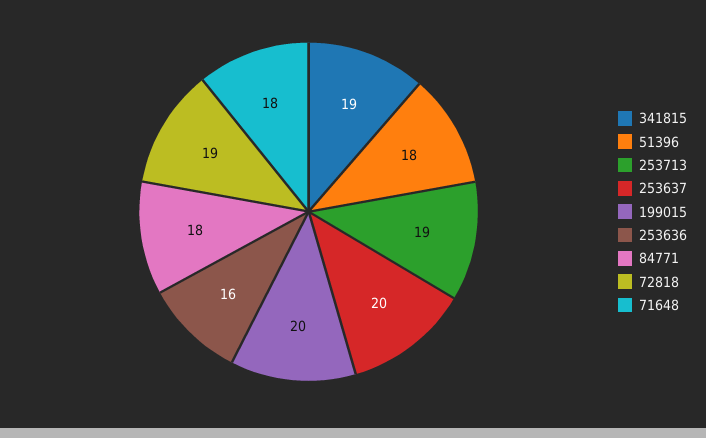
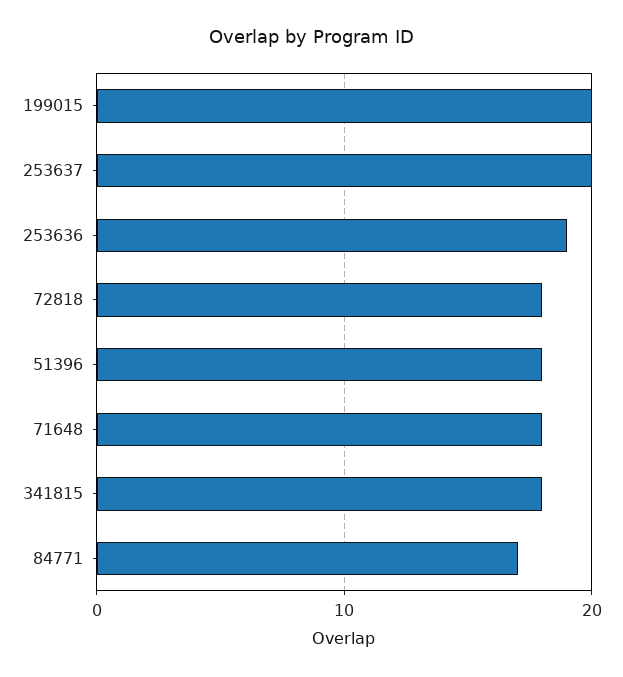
  {
-   "341815": 19,
+   "341815": 18,
    "51396": 18,
-   "253713": 19,
    "253637": 20,
    "199015": 20,
-   "253636": 16,
+   "253636": 19,
-   "84771": 18,
+   "84771": 17,
-   "72818": 19,
+   "72818": 18,
    "71648": 18
  }

